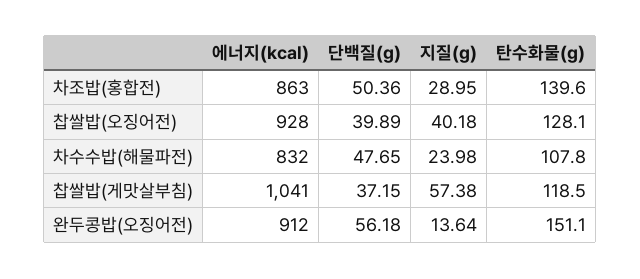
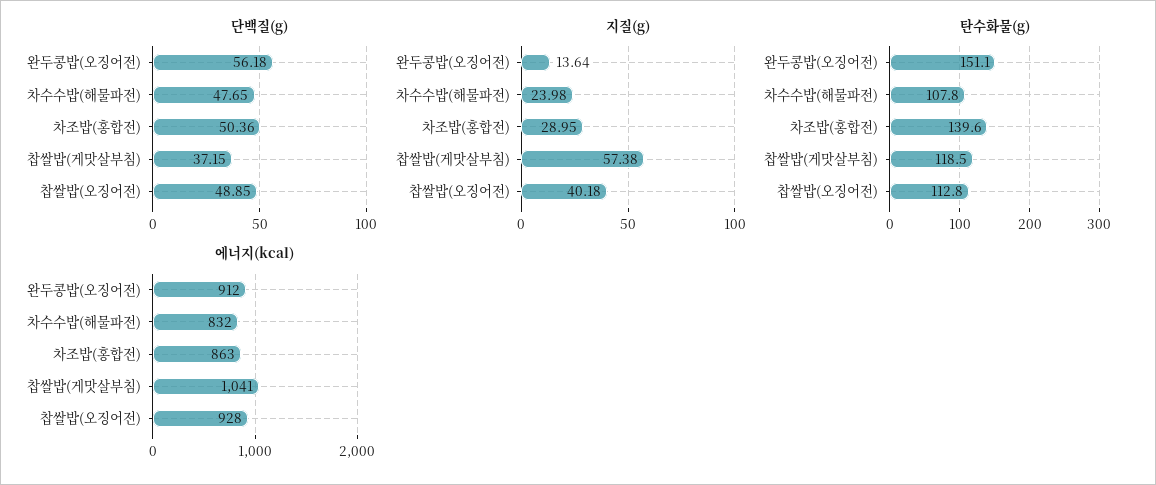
  {
    "에너지(kcal)": {
      "차조밥(홍합전)": 863,
      "찹쌀밥(오징어전)": 928,
      "차수수밥(해물파전)": 832,
      "찹쌀밥(게맛살부침)": 1041,
      "완두콩밥(오징어전)": 912
    },
    "단백질(g)": {
      "차조밥(홍합전)": 50.36,
-     "찹쌀밥(오징어전)": 39.89,
+     "찹쌀밥(오징어전)": 48.85,
      "차수수밥(해물파전)": 47.65,
      "찹쌀밥(게맛살부침)": 37.15,
      "완두콩밥(오징어전)": 56.18
    },
    "지질(g)": {
      "차조밥(홍합전)": 28.95,
      "찹쌀밥(오징어전)": 40.18,
      "차수수밥(해물파전)": 23.98,
      "찹쌀밥(게맛살부침)": 57.38,
      "완두콩밥(오징어전)": 13.64
    },
    "탄수화물(g)": {
      "차조밥(홍합전)": 139.6,
-     "찹쌀밥(오징어전)": 128.1,
+     "찹쌀밥(오징어전)": 112.8,
      "차수수밥(해물파전)": 107.8,
      "찹쌀밥(게맛살부침)": 118.5,
      "완두콩밥(오징어전)": 151.1
    }
  }

